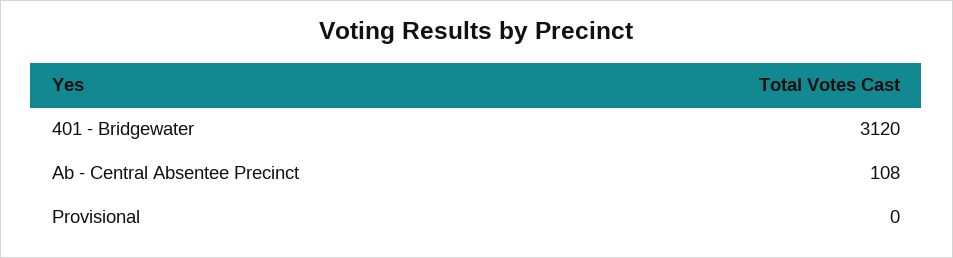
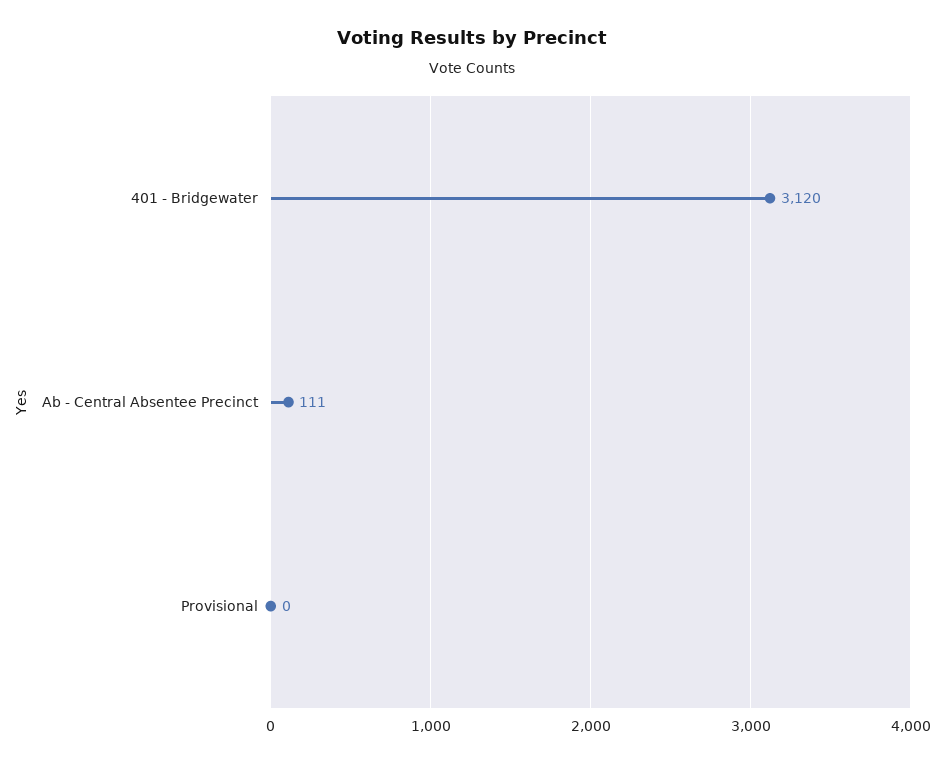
  {
    "401 - Bridgewater": 3120,
-   "Ab - Central Absentee Precinct": 108,
+   "Ab - Central Absentee Precinct": 111,
    "Provisional": 0
  }

